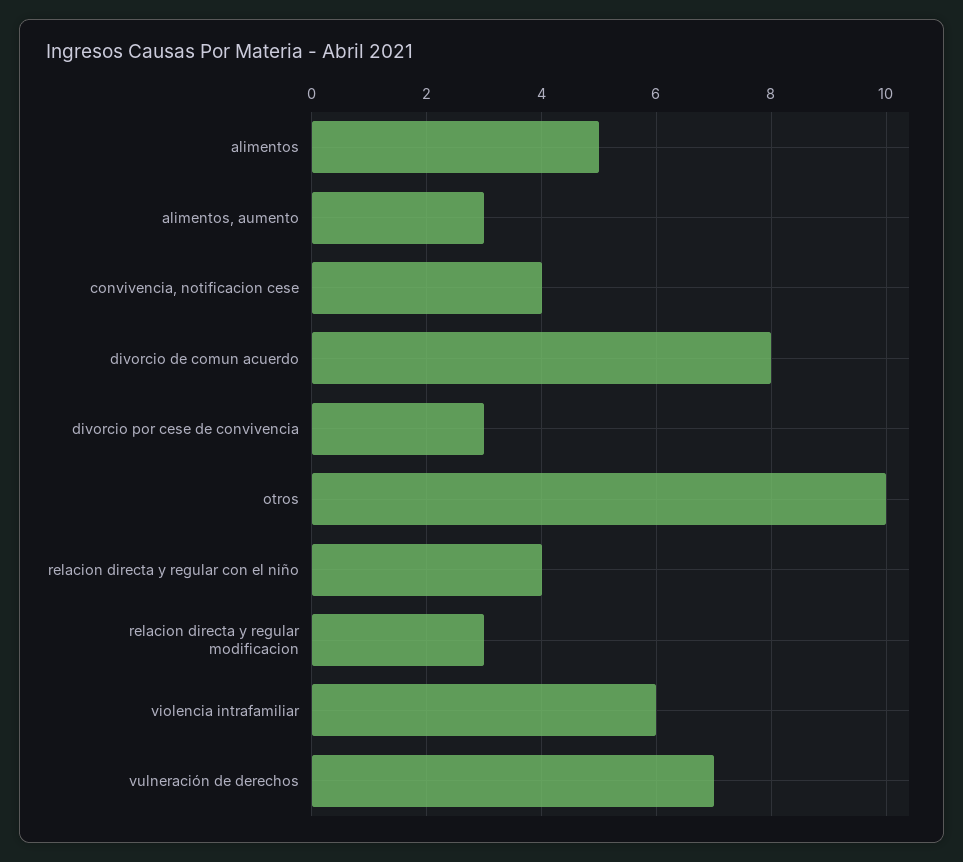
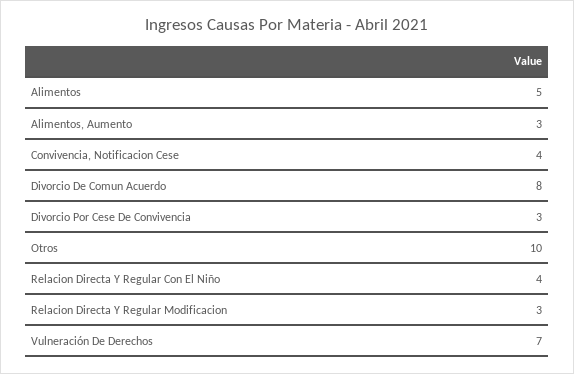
  {
    "alimentos": 5,
    "alimentos, aumento": 3,
    "convivencia, notificacion cese": 4,
    "divorcio de comun acuerdo": 8,
    "divorcio por cese de convivencia": 3,
    "otros": 10,
    "relacion directa y regular con el niño": 4,
    "relacion directa y regular modificacion": 3,
-   "violencia intrafamiliar": 6,
    "vulneración de derechos": 7
  }

